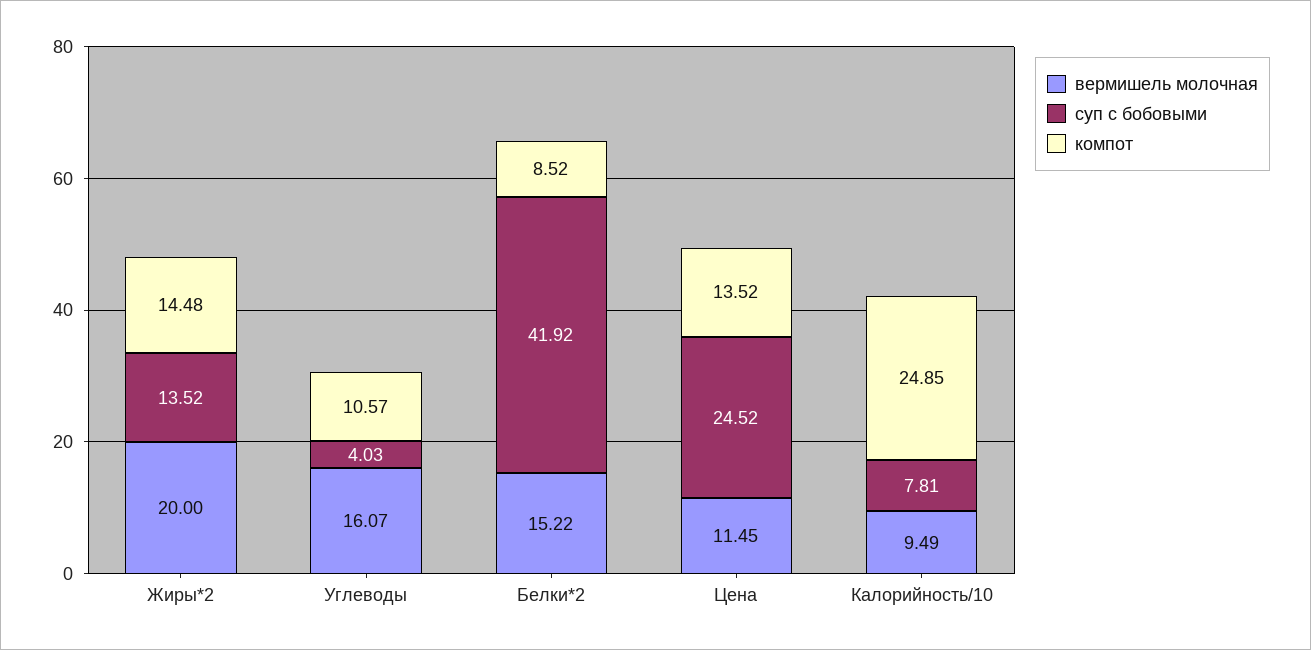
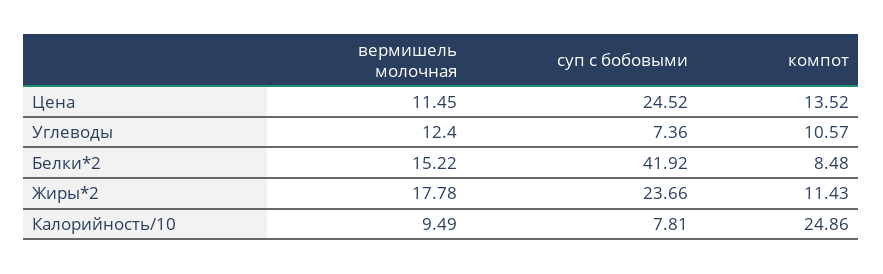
  {
    "вермишель молочная": {
-     "Жиры*2": 20,
+     "Жиры*2": 17.78,
-     "Углеводы": 16.07,
+     "Углеводы": 12.4,
      "Белки*2": 15.22,
      "Цена": 11.45,
      "Калорийность/10": 9.49
    },
    "суп с бобовыми": {
-     "Жиры*2": 13.52,
+     "Жиры*2": 23.66,
-     "Углеводы": 4.03,
+     "Углеводы": 7.36,
      "Белки*2": 41.92,
      "Цена": 24.52,
      "Калорийность/10": 7.81
    },
    "компот": {
-     "Жиры*2": 14.48,
+     "Жиры*2": 11.43,
      "Углеводы": 10.57,
-     "Белки*2": 8.52,
+     "Белки*2": 8.48,
      "Цена": 13.52,
-     "Калорийность/10": 24.85
+     "Калорийность/10": 24.86
    }
  }

